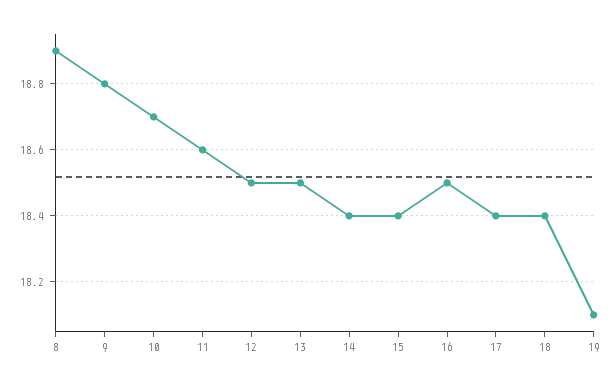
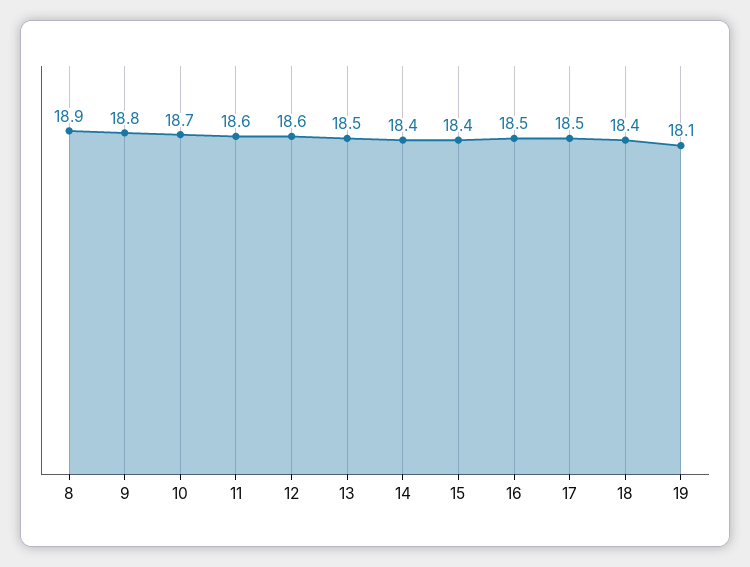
  {
    "8": 18.9,
    "9": 18.8,
    "10": 18.7,
    "11": 18.6,
-   "12": 18.5,
+   "12": 18.6,
    "13": 18.5,
    "14": 18.4,
    "15": 18.4,
    "16": 18.5,
-   "17": 18.4,
+   "17": 18.5,
    "18": 18.4,
    "19": 18.1
  }

